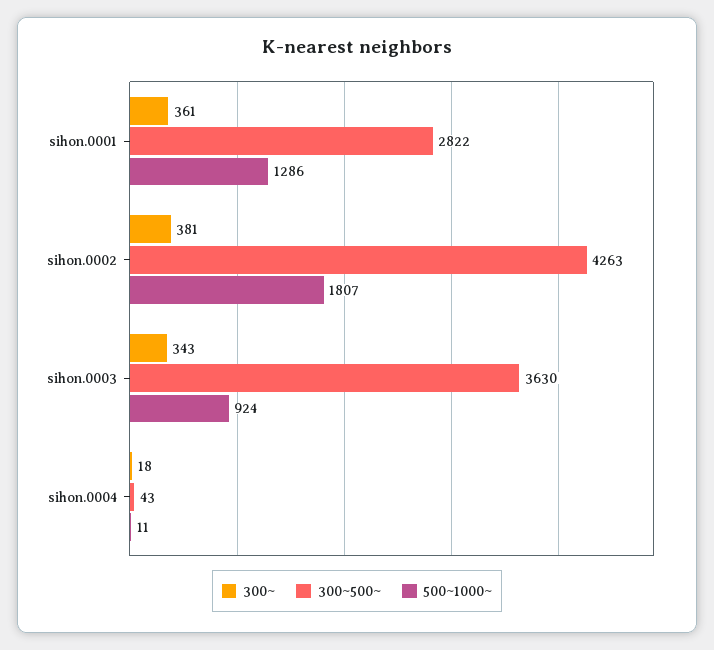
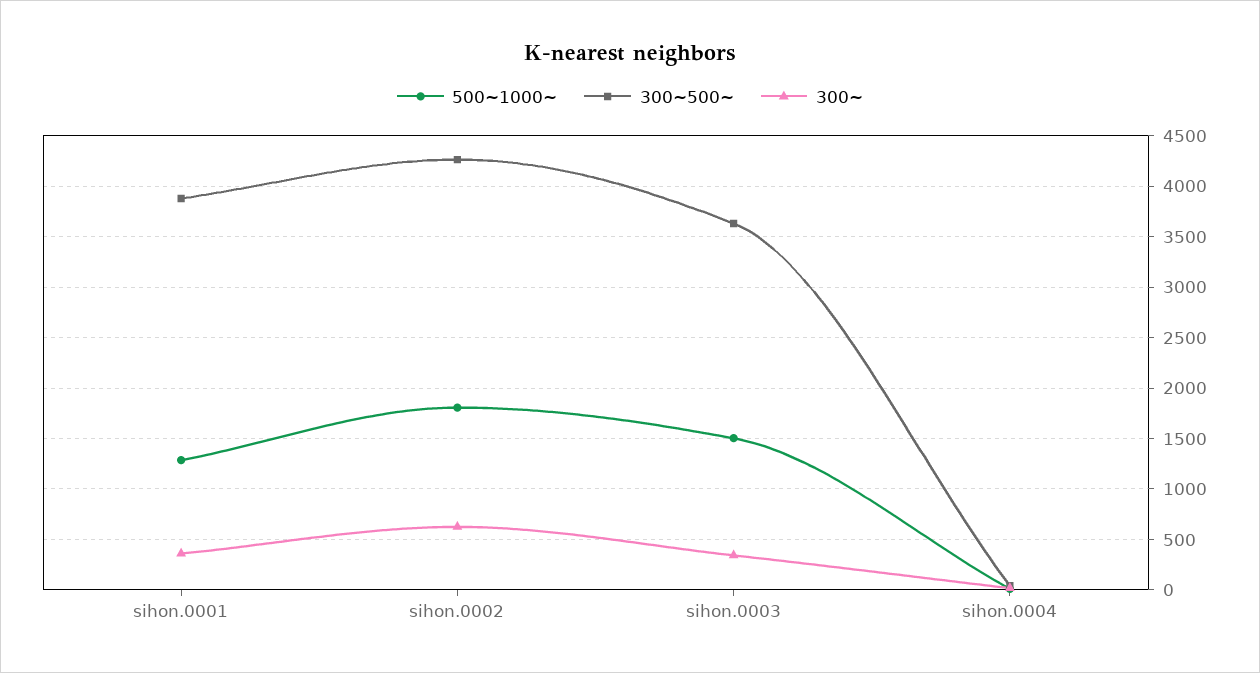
  {
    "300~": {
      "sihon.0001": 361,
-     "sihon.0002": 381,
+     "sihon.0002": 600,
      "sihon.0003": 343,
      "sihon.0004": 18
    },
    "300~500~": {
-     "sihon.0001": 2822,
+     "sihon.0001": 3900,
      "sihon.0002": 4263,
      "sihon.0003": 3630,
      "sihon.0004": 43
    },
    "500~1000~": {
      "sihon.0001": 1286,
      "sihon.0002": 1807,
-     "sihon.0003": 924,
+     "sihon.0003": 1500,
      "sihon.0004": 11
    }
  }

